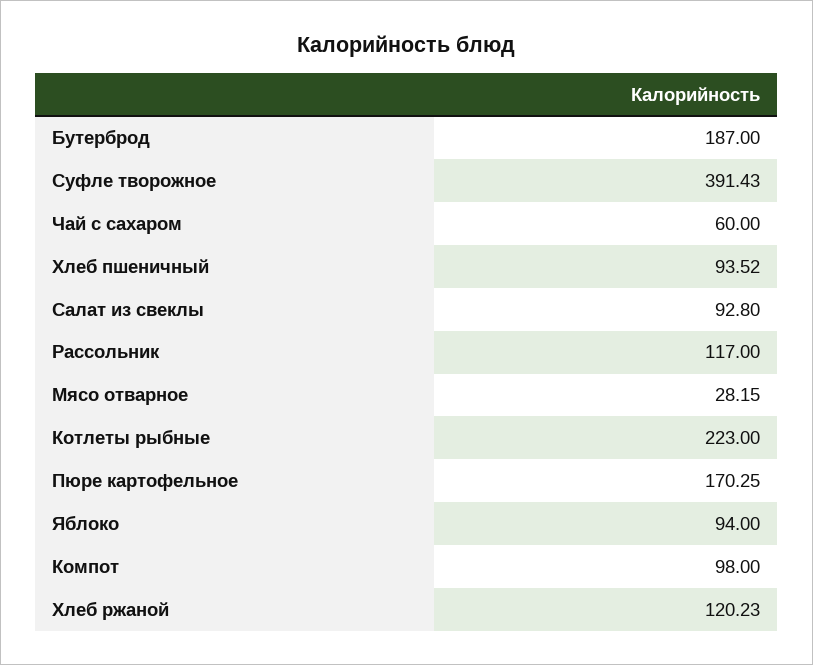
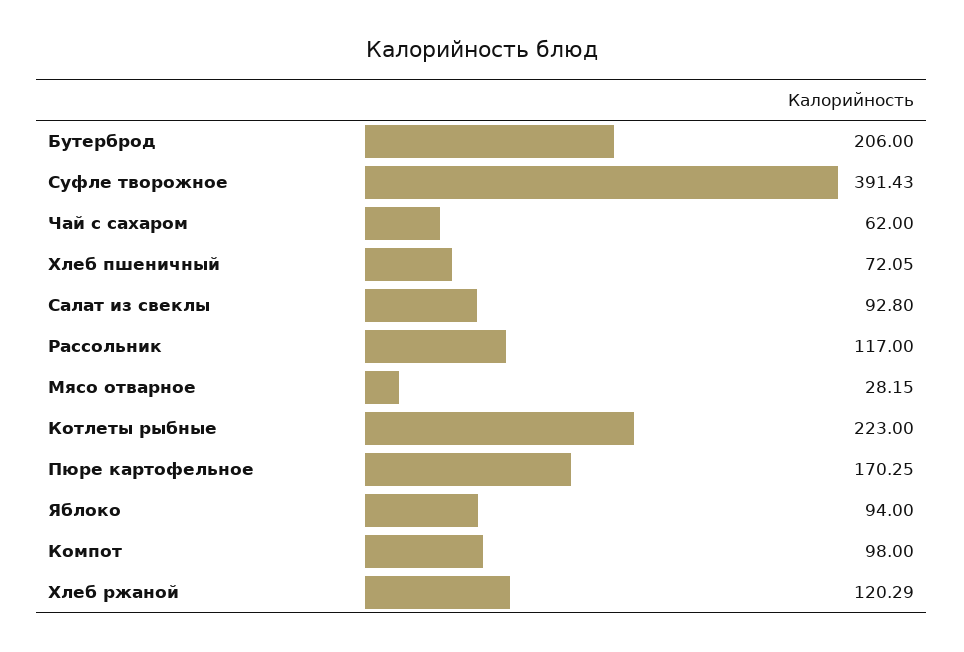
  {
-   "Бутерброд": 187,
+   "Бутерброд": 206,
    "Суфле творожное": 391.43,
-   "Чай с сахаром": 60,
+   "Чай с сахаром": 62,
-   "Хлеб пшеничный": 93.52,
+   "Хлеб пшеничный": 72.05,
    "Салат из свеклы": 92.8,
    "Рассольник": 117,
    "Мясо отварное": 28.15,
    "Котлеты рыбные": 223,
    "Пюре картофельное": 170.25,
    "Яблоко": 94,
    "Компот": 98,
-   "Хлеб ржаной": 120.23
+   "Хлеб ржаной": 120.29
  }

